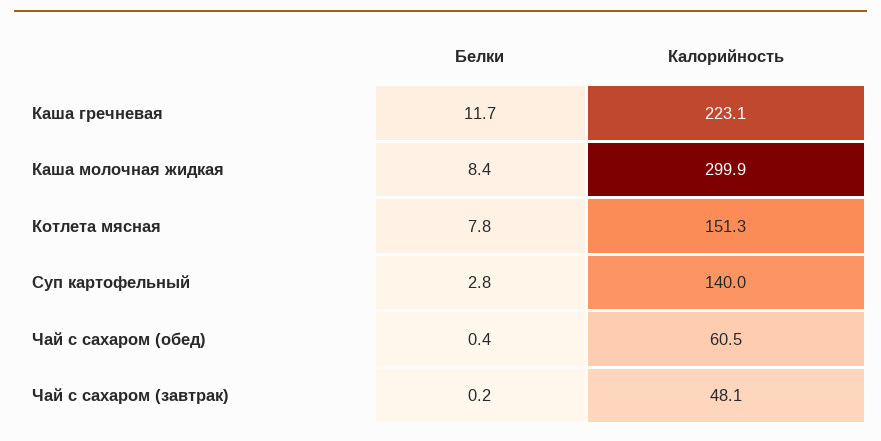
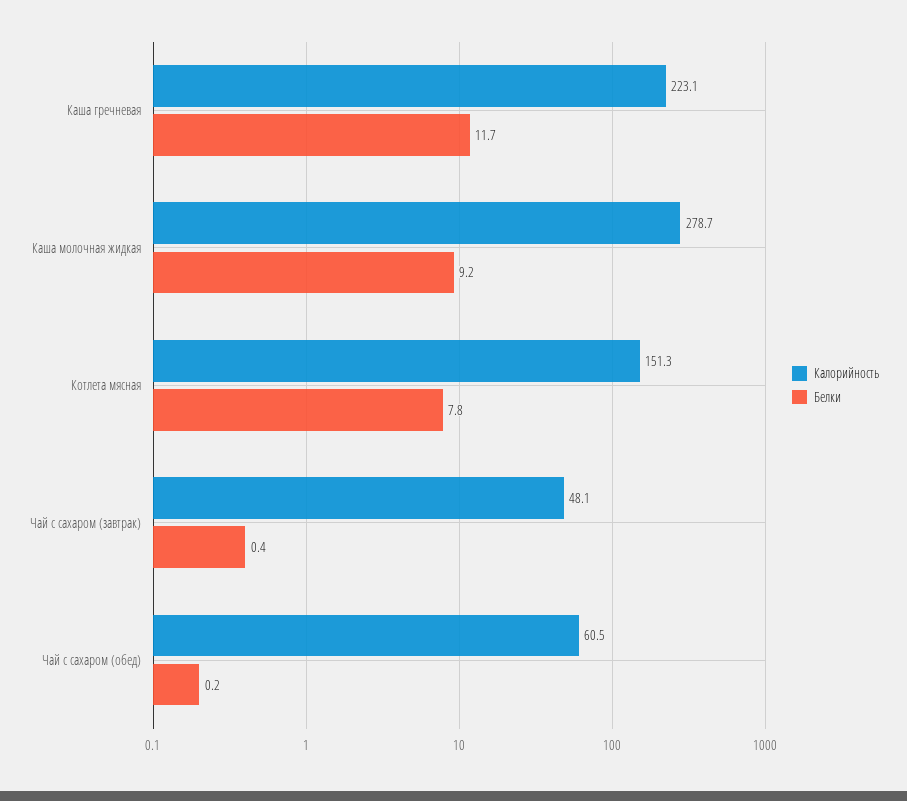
  {
    "Белки": {
      "Каша гречневая": 11.7,
-     "Каша молочная жидкая": 8.4,
+     "Каша молочная жидкая": 9.2,
      "Котлета мясная": 7.8,
-     "Суп картофельный": 2.8,
-     "Чай с сахаром (обед)": 0.4,
+     "Чай с сахаром (обед)": 0.2,
-     "Чай с сахаром (завтрак)": 0.2
+     "Чай с сахаром (завтрак)": 0.4
    },
    "Калорийность": {
      "Каша гречневая": 223.1,
-     "Каша молочная жидкая": 299.9,
+     "Каша молочная жидкая": 278.7,
      "Котлета мясная": 151.3,
-     "Суп картофельный": 140,
      "Чай с сахаром (обед)": 60.5,
      "Чай с сахаром (завтрак)": 48.1
    }
  }

